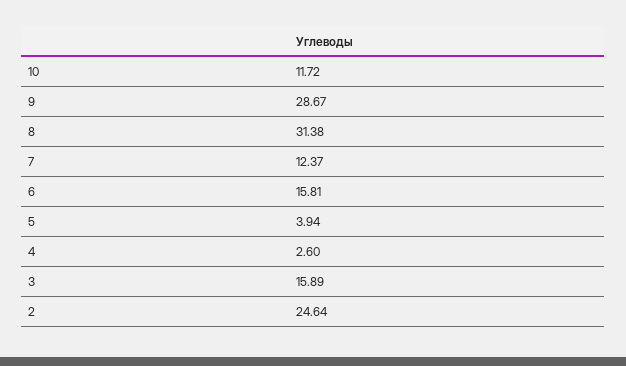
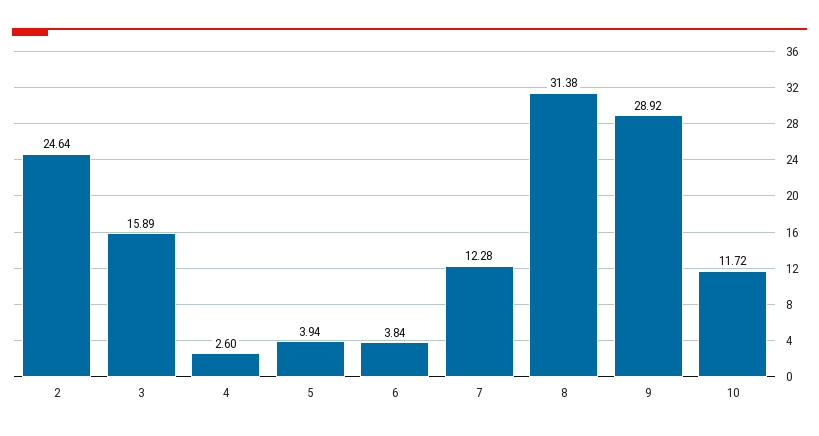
  {
    "10": 11.72,
-   "9": 28.67,
+   "9": 28.92,
    "8": 31.38,
-   "7": 12.37,
+   "7": 12.28,
-   "6": 15.81,
+   "6": 3.84,
    "5": 3.94,
    "4": 2.6,
    "3": 15.89,
    "2": 24.64
  }

